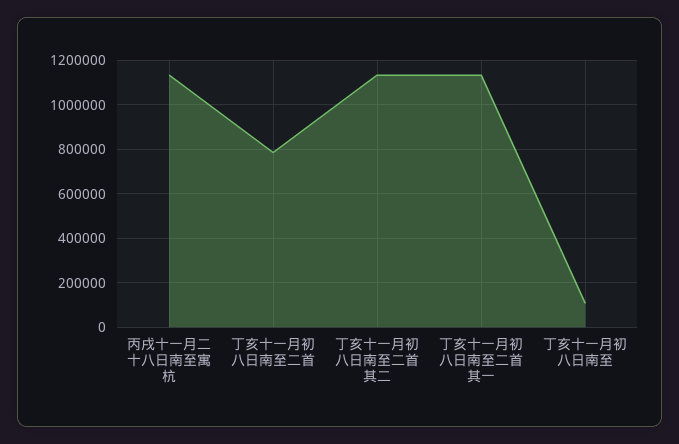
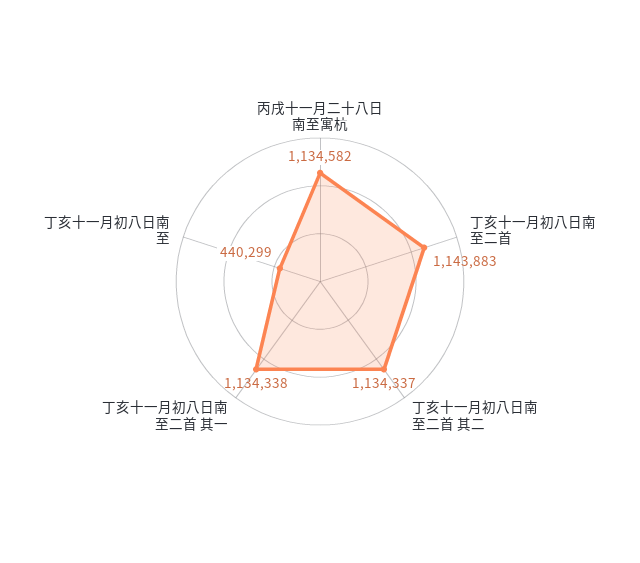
  {
    "丙戌十一月二十八日南至寓杭": 1134582,
-   "丁亥十一月初八日南至二首": 800000,
+   "丁亥十一月初八日南至二首": 1143883,
    "丁亥十一月初八日南至二首 其二": 1134337,
    "丁亥十一月初八日南至二首 其一": 1134338,
-   "丁亥十一月初八日南至": 100000
+   "丁亥十一月初八日南至": 440299
  }

